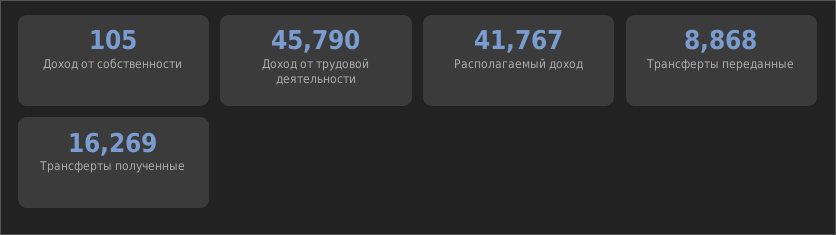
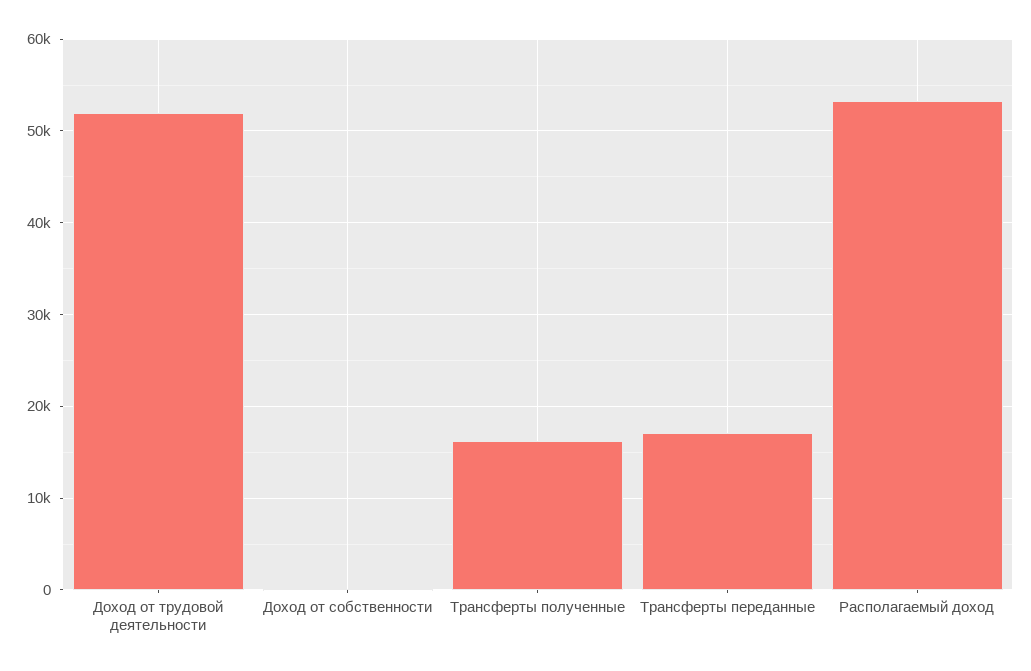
  {
    "Доход от собственности": 105,
-   "Доход от трудовой деятельности": 45790,
+   "Доход от трудовой деятельности": 52000,
-   "Располагаемый доход": 41767,
+   "Располагаемый доход": 53000,
-   "Трансферты переданные": 8868,
+   "Трансферты переданные": 17000,
    "Трансферты полученные": 16269
  }

